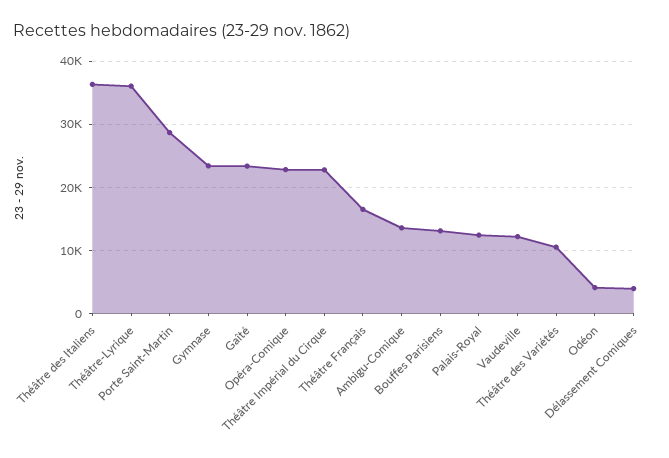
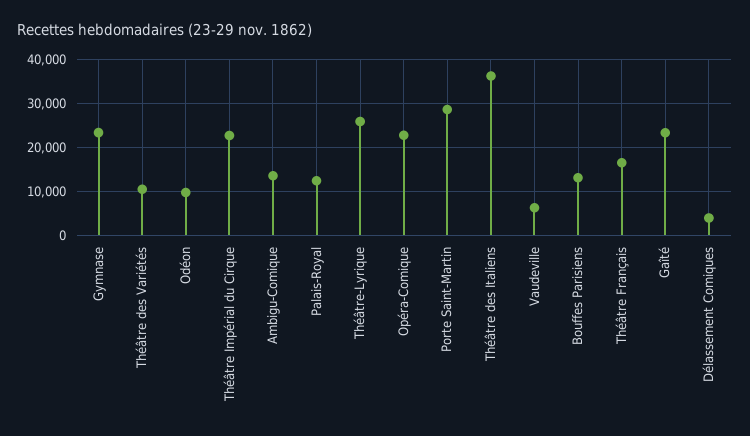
  {
    "Théâtre des Italiens": 36000,
-   "Théâtre-Lyrique": 36000,
+   "Théâtre-Lyrique": 26000,
    "Porte Saint-Martin": 29000,
    "Gymnase": 23000,
    "Gaîté": 23000,
    "Opéra-Comique": 23000,
    "Théâtre Impérial du Cirque": 23000,
    "Théâtre Français": 17000,
    "Ambigu-Comique": 14000,
    "Bouffes Parisiens": 13000,
    "Palais-Royal": 12000,
-   "Vaudeville": 12000,
+   "Vaudeville": 6000,
    "Théâtre des Variétés": 11000,
-   "Odéon": 4000,
+   "Odéon": 10000,
    "Délassement Comiques": 4000
  }

